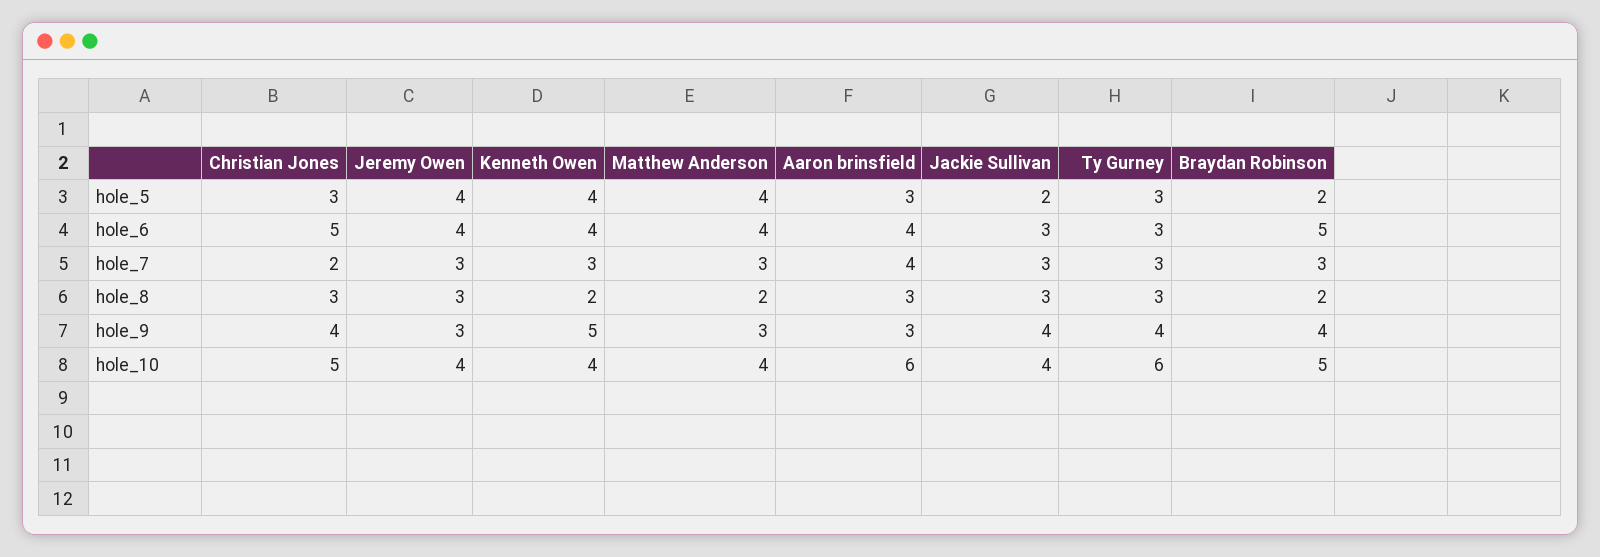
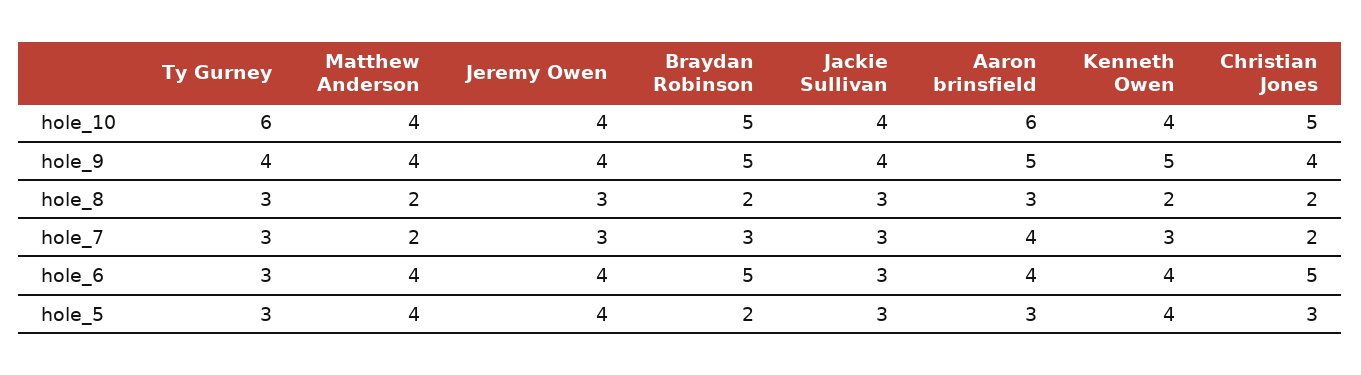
  {
    "Christian Jones": {
      "hole_5": 3,
      "hole_6": 5,
      "hole_7": 2,
-     "hole_8": 3,
+     "hole_8": 2,
      "hole_9": 4,
      "hole_10": 5
    },
    "Jeremy Owen": {
      "hole_5": 4,
      "hole_6": 4,
      "hole_7": 3,
      "hole_8": 3,
-     "hole_9": 3,
+     "hole_9": 4,
      "hole_10": 4
    },
    "Kenneth Owen": {
      "hole_5": 4,
      "hole_6": 4,
      "hole_7": 3,
      "hole_8": 2,
      "hole_9": 5,
      "hole_10": 4
    },
    "Matthew Anderson": {
      "hole_5": 4,
      "hole_6": 4,
-     "hole_7": 3,
+     "hole_7": 2,
      "hole_8": 2,
-     "hole_9": 3,
+     "hole_9": 4,
      "hole_10": 4
    },
    "Aaron brinsfield": {
      "hole_5": 3,
      "hole_6": 4,
      "hole_7": 4,
      "hole_8": 3,
-     "hole_9": 3,
+     "hole_9": 5,
      "hole_10": 6
    },
    "Jackie Sullivan": {
-     "hole_5": 2,
+     "hole_5": 3,
      "hole_6": 3,
      "hole_7": 3,
      "hole_8": 3,
      "hole_9": 4,
      "hole_10": 4
    },
    "Ty Gurney": {
      "hole_5": 3,
      "hole_6": 3,
      "hole_7": 3,
      "hole_8": 3,
      "hole_9": 4,
      "hole_10": 6
    },
    "Braydan Robinson": {
      "hole_5": 2,
      "hole_6": 5,
      "hole_7": 3,
      "hole_8": 2,
-     "hole_9": 4,
+     "hole_9": 5,
      "hole_10": 5
    }
  }

